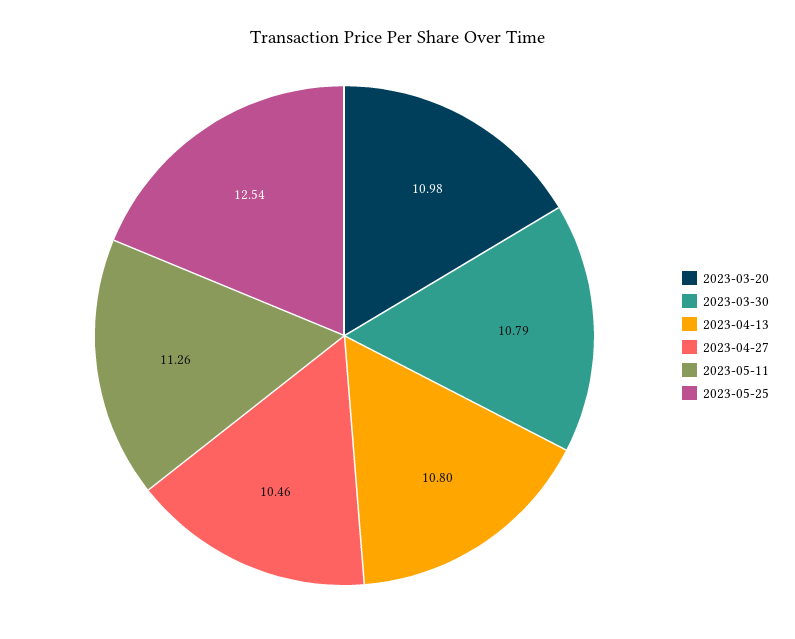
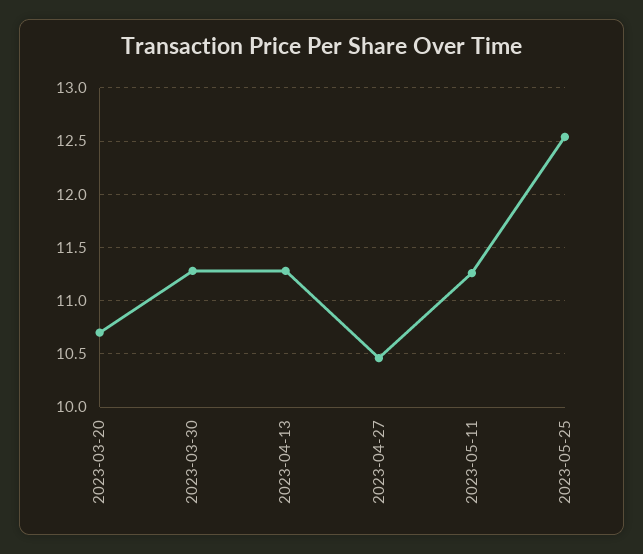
  {
-   "2023-03-20": 10.98,
+   "2023-03-20": 10.7,
-   "2023-03-30": 10.79,
+   "2023-03-30": 11.3,
-   "2023-04-13": 10.8,
+   "2023-04-13": 11.3,
    "2023-04-27": 10.46,
    "2023-05-11": 11.26,
    "2023-05-25": 12.54
  }

